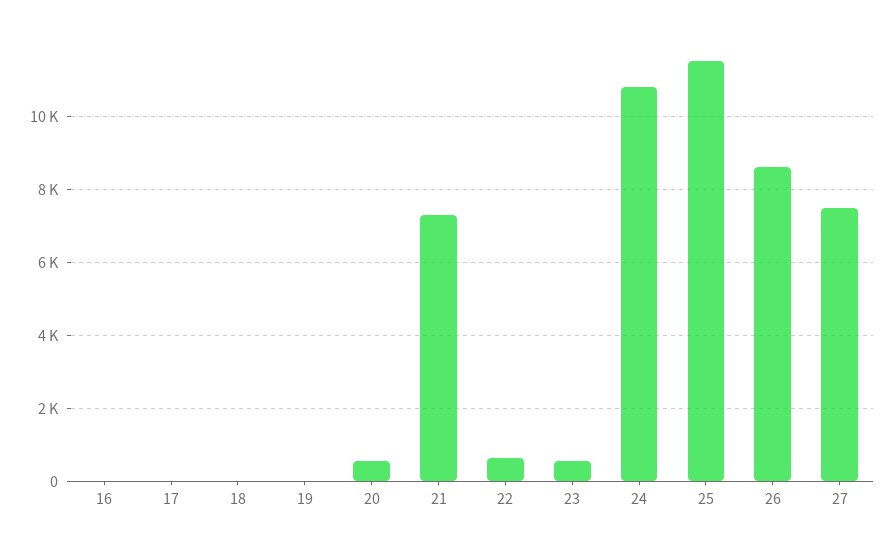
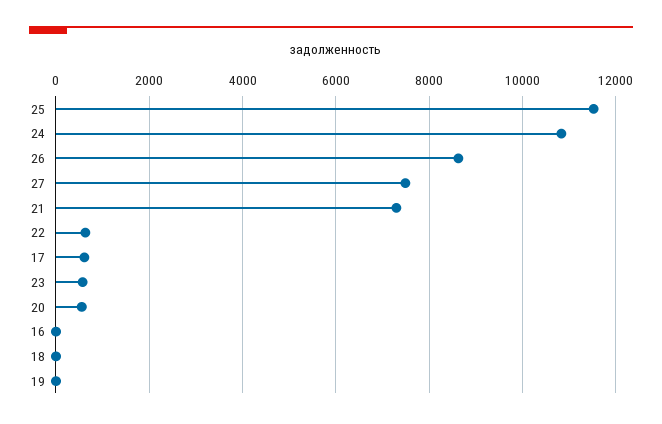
  {
    "16": 0,
-   "17": 0,
+   "17": 600,
    "18": 0,
    "19": 0,
    "20": 600,
    "21": 7200,
    "22": 600,
    "23": 600,
    "24": 10800,
    "25": 11600,
    "26": 8600,
    "27": 7400
  }

